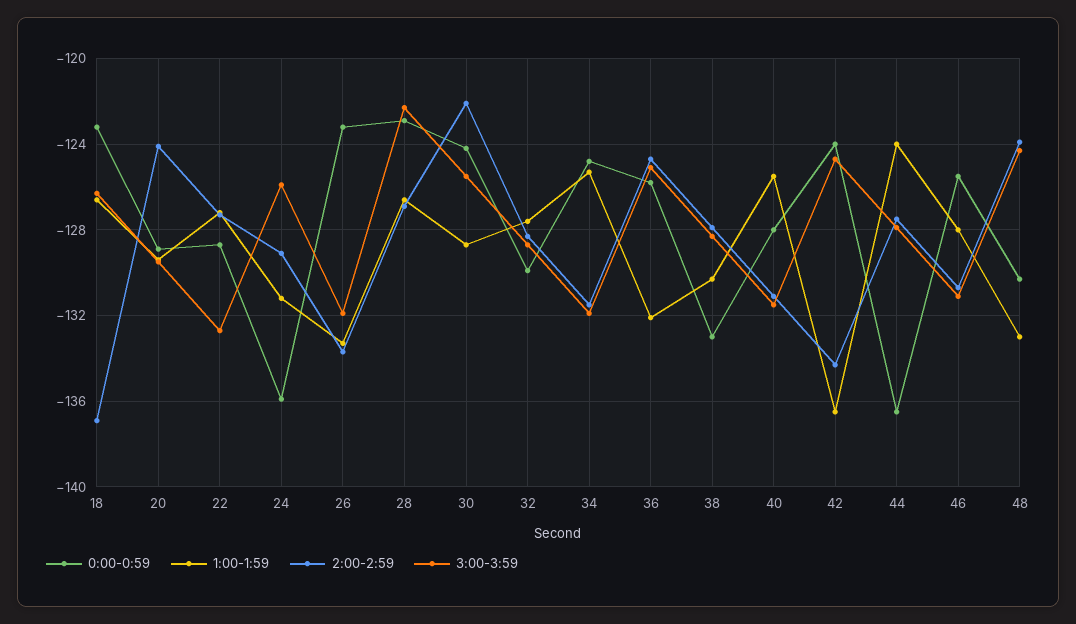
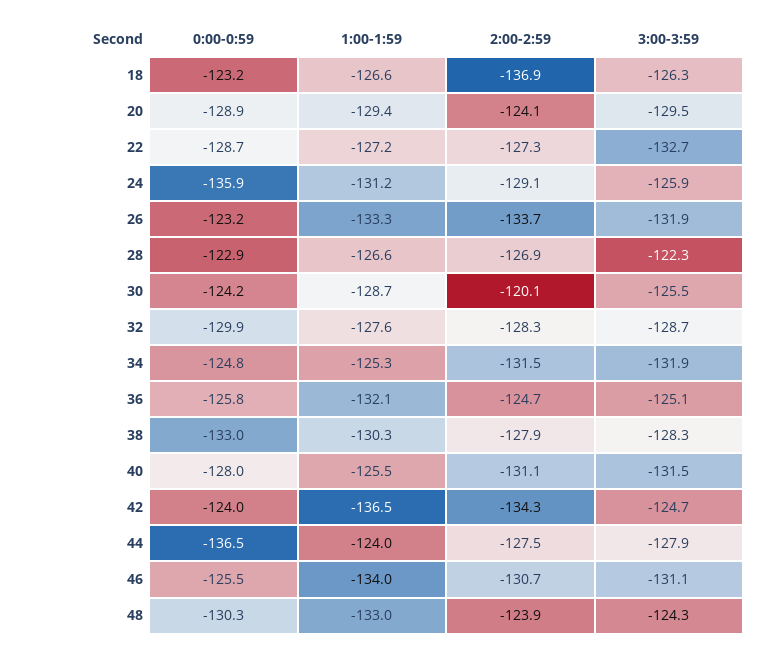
  {
    "0:00-0:59": {
      "18": -123.2,
      "20": -128.9,
      "22": -128.7,
      "24": -135.9,
      "26": -123.2,
      "28": -122.9,
      "30": -124.2,
      "32": -129.9,
      "34": -124.8,
      "36": -125.8,
      "38": -133,
      "40": -128,
      "42": -124,
      "44": -136.5,
      "46": -125.5,
      "48": -130.3
    },
    "1:00-1:59": {
      "18": -126.6,
      "20": -129.4,
      "22": -127.2,
      "24": -131.2,
      "26": -133.3,
      "28": -126.6,
      "30": -128.7,
      "32": -127.6,
      "34": -125.3,
      "36": -132.1,
      "38": -130.3,
      "40": -125.5,
      "42": -136.5,
      "44": -124,
-     "46": -128,
+     "46": -134,
      "48": -133
    },
    "2:00-2:59": {
      "18": -136.9,
      "20": -124.1,
      "22": -127.3,
      "24": -129.1,
      "26": -133.7,
      "28": -126.9,
-     "30": -122,
+     "30": -120.1,
      "32": -128.3,
      "34": -131.5,
      "36": -124.7,
      "38": -127.9,
      "40": -131.1,
      "42": -134.3,
      "44": -127.5,
      "46": -130.7,
      "48": -123.9
    },
    "3:00-3:59": {
      "18": -126.3,
      "20": -129.5,
      "22": -132.7,
      "24": -125.9,
      "26": -131.9,
      "28": -122.3,
      "30": -125.5,
      "32": -128.7,
      "34": -131.9,
      "36": -125.1,
      "38": -128.3,
      "40": -131.5,
      "42": -124.7,
      "44": -127.9,
      "46": -131.1,
      "48": -124.3
    }
  }

